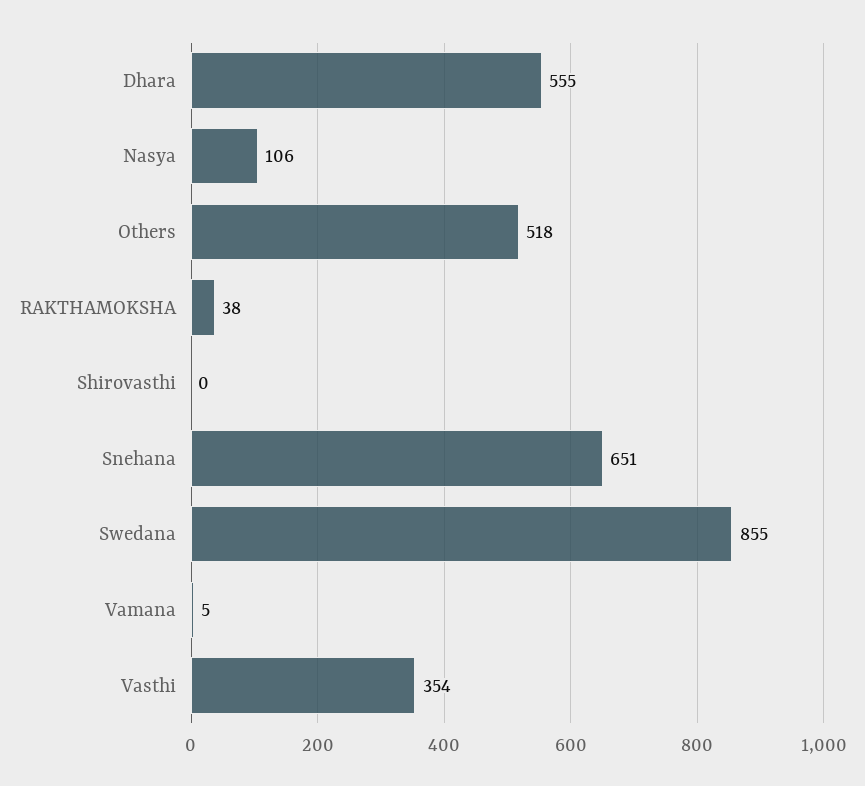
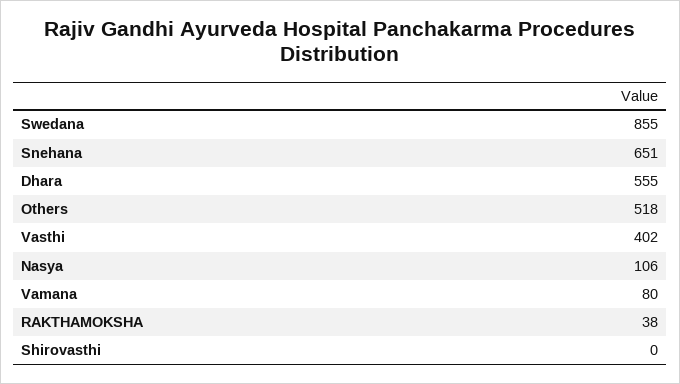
  {
    "Dhara": 555,
    "Nasya": 106,
    "Others": 518,
    "RAKTHAMOKSHA": 38,
    "Shirovasthi": 0,
    "Snehana": 651,
    "Swedana": 855,
-   "Vamana": 5,
+   "Vamana": 80,
-   "Vasthi": 354
+   "Vasthi": 402
  }

